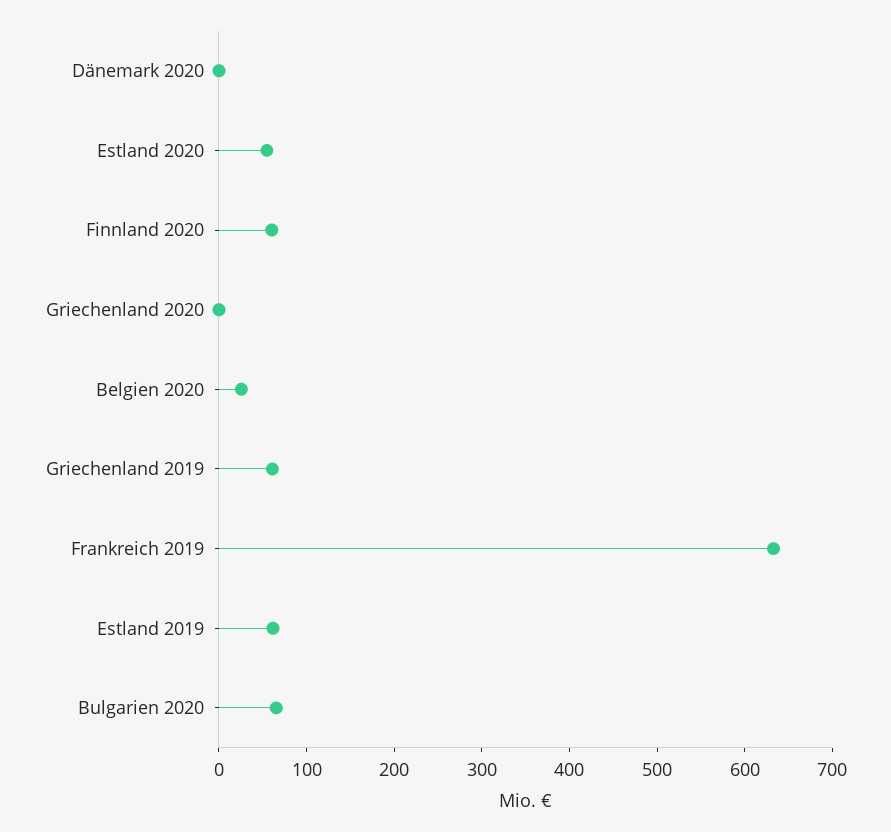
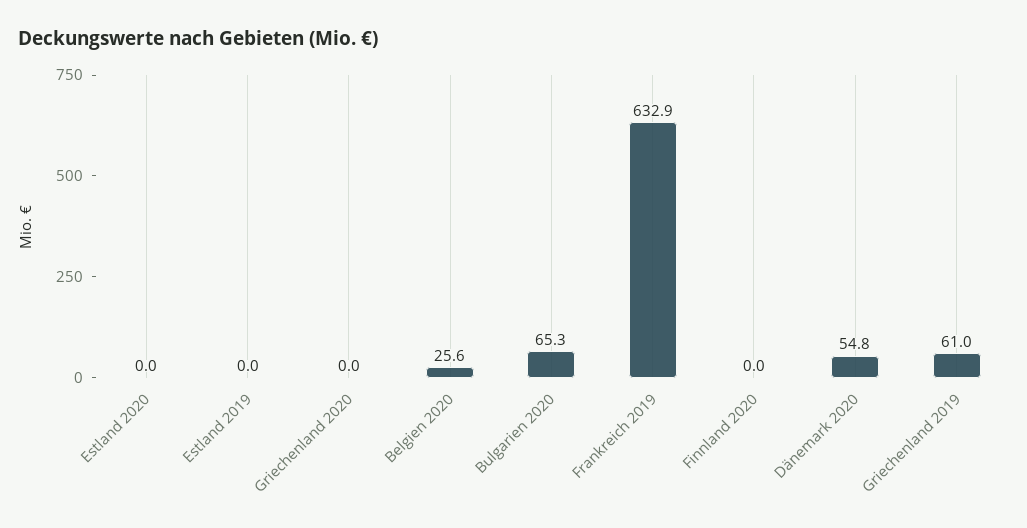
  {
-   "Dänemark 2020": 0,
+   "Dänemark 2020": 54.8,
-   "Estland 2020": 60,
+   "Estland 2020": 0,
-   "Finnland 2020": 60,
+   "Finnland 2020": 0,
    "Griechenland 2020": 0,
    "Belgien 2020": 25.6,
    "Griechenland 2019": 61,
    "Frankreich 2019": 632.9,
-   "Estland 2019": 60,
+   "Estland 2019": 0,
    "Bulgarien 2020": 65.3
  }

